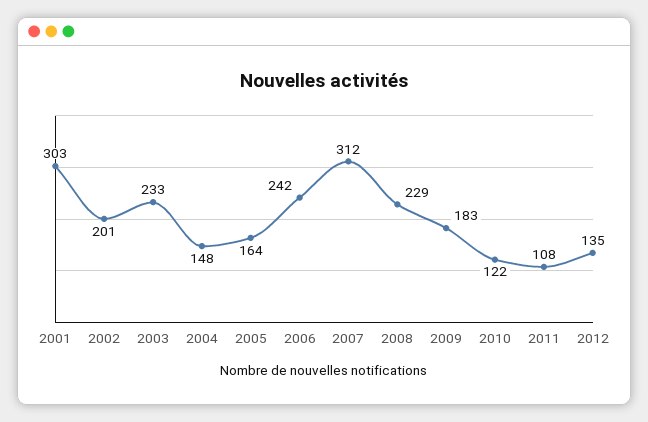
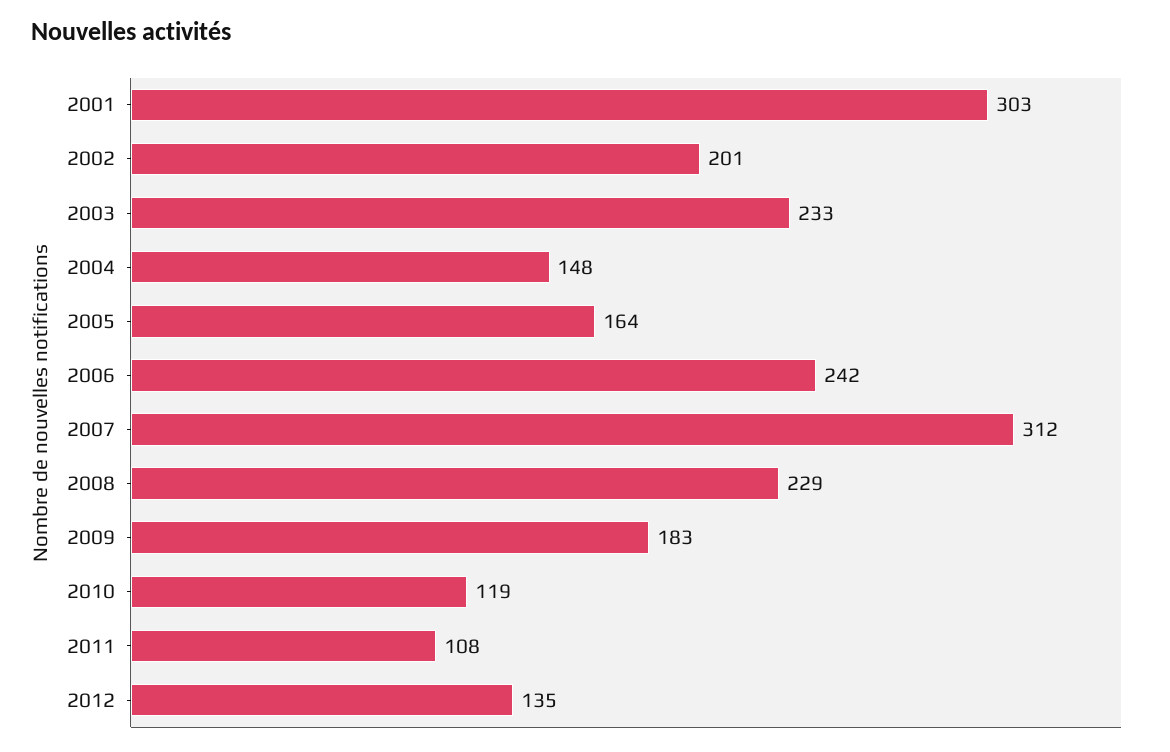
  {
    "2001": 303,
    "2002": 201,
    "2003": 233,
    "2004": 148,
    "2005": 164,
    "2006": 242,
    "2007": 312,
    "2008": 229,
    "2009": 183,
-   "2010": 122,
+   "2010": 119,
    "2011": 108,
    "2012": 135
  }

